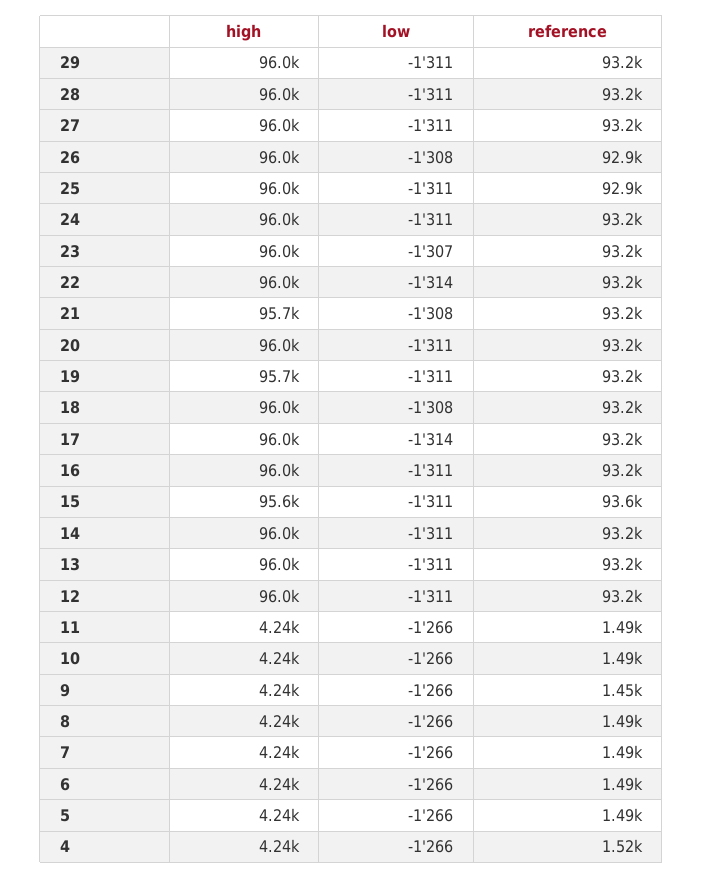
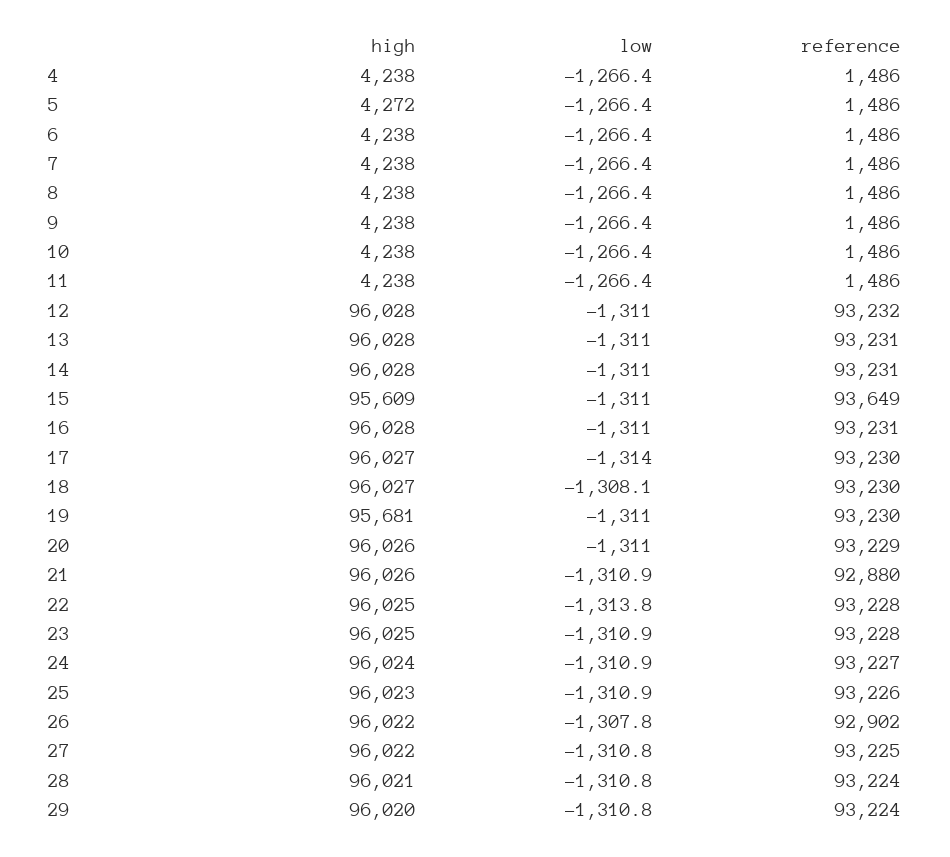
  {
    "high": {
      "29": 96020,
      "28": 96021,
      "27": 96022,
      "26": 96022,
      "25": 96023,
      "24": 96024,
      "23": 96025,
      "22": 96025,
-     "21": 95700,
+     "21": 96026,
      "20": 96026,
      "19": 95681,
      "18": 96027,
      "17": 96027,
      "16": 96028,
      "15": 95609,
      "14": 96028,
      "13": 96028,
      "12": 96028,
      "11": 4238,
      "10": 4238,
      "9": 4238,
      "8": 4238,
      "7": 4238,
      "6": 4238,
-     "5": 4240,
+     "5": 4272,
      "4": 4238
    },
    "low": {
      "29": -1310.8,
      "28": -1310.8,
      "27": -1310.8,
      "26": -1307.8,
      "25": -1310.9,
      "24": -1310.9,
-     "23": -1307,
+     "23": -1310.9,
      "22": -1313.8,
-     "21": -1308,
+     "21": -1310.9,
      "20": -1311,
      "19": -1311,
      "18": -1308.1,
      "17": -1314,
      "16": -1311,
      "15": -1311,
      "14": -1311,
      "13": -1311,
      "12": -1311,
      "11": -1266.4,
      "10": -1266.4,
      "9": -1266.4,
      "8": -1266.4,
      "7": -1266.4,
      "6": -1266.4,
      "5": -1266.4,
      "4": -1266.4
    },
    "reference": {
      "29": 93224,
      "28": 93224,
      "27": 93225,
      "26": 92902,
-     "25": 92900,
+     "25": 93226,
      "24": 93227,
      "23": 93228,
      "22": 93228,
-     "21": 93200,
+     "21": 92880,
      "20": 93229,
      "19": 93230,
      "18": 93230,
      "17": 93230,
      "16": 93231,
      "15": 93649,
      "14": 93231,
      "13": 93231,
      "12": 93232,
      "11": 1486,
      "10": 1486,
-     "9": 1450,
+     "9": 1486,
      "8": 1486,
      "7": 1486,
      "6": 1486,
      "5": 1486,
-     "4": 1520
+     "4": 1486
    }
  }

